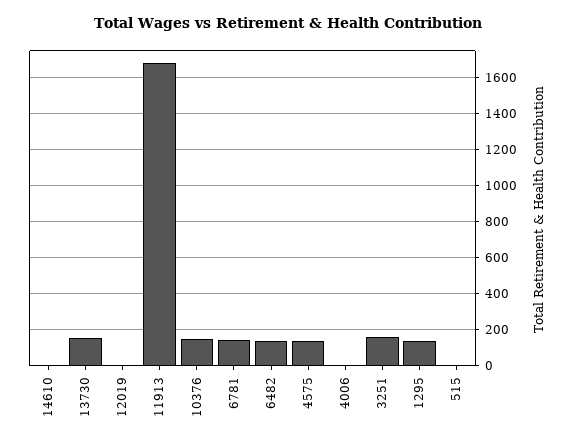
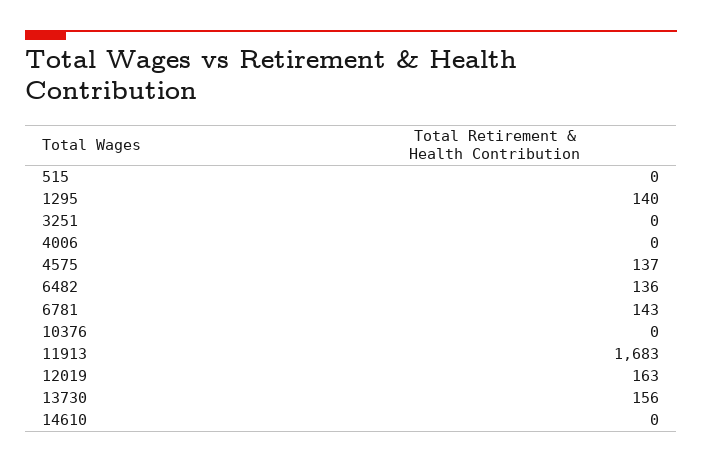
  {
    "14610": 0,
    "13730": 156,
-   "12019": 0,
+   "12019": 163,
    "11913": 1683,
-   "10376": 150,
+   "10376": 0,
    "6781": 143,
    "6482": 136,
    "4575": 137,
    "4006": 0,
-   "3251": 150,
+   "3251": 0,
    "1295": 140,
    "515": 0
  }

